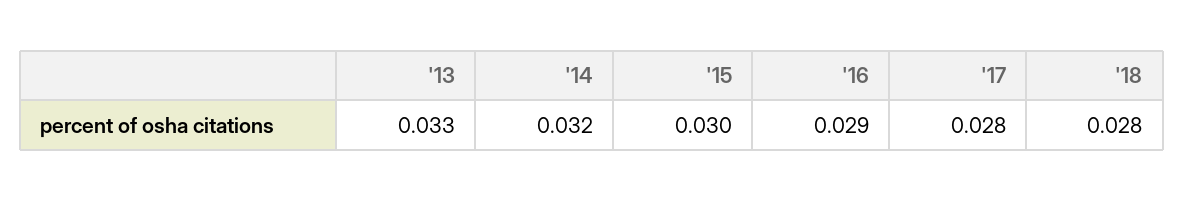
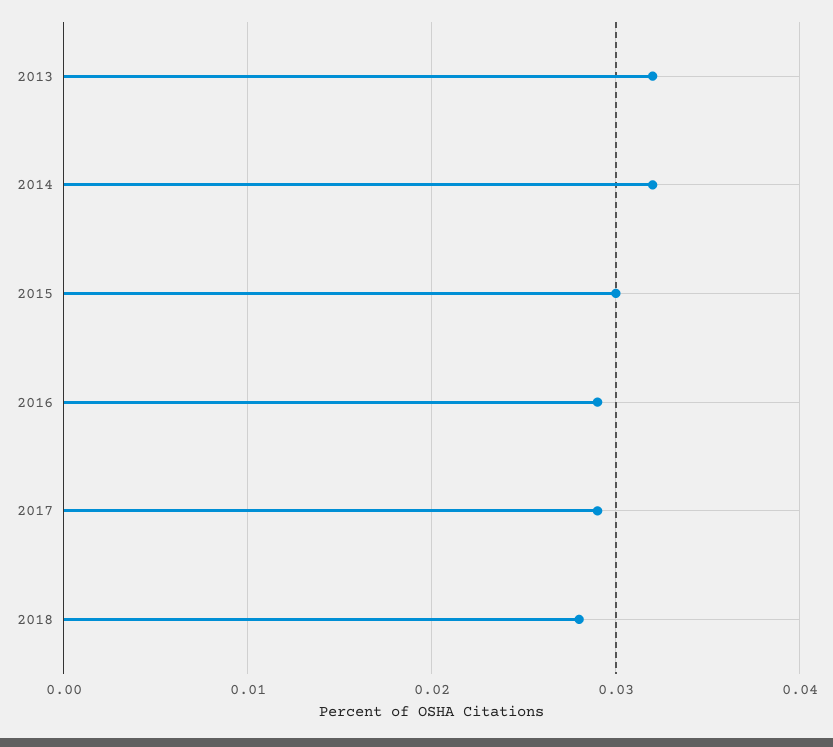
  {
-   "'13": 0.033,
+   "'13": 0.032,
    "'14": 0.032,
    "'15": 0.03,
    "'16": 0.029,
-   "'17": 0.028,
+   "'17": 0.029,
    "'18": 0.028
  }

